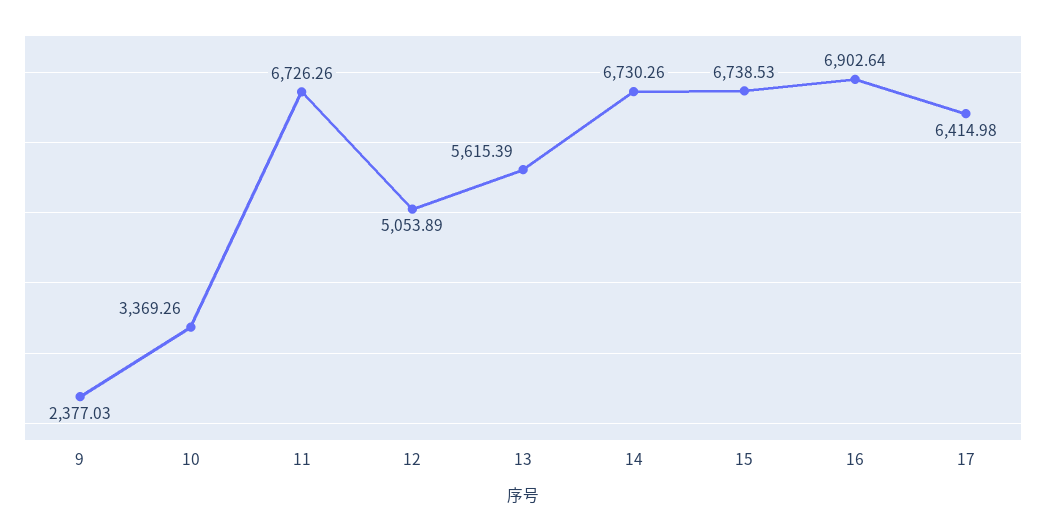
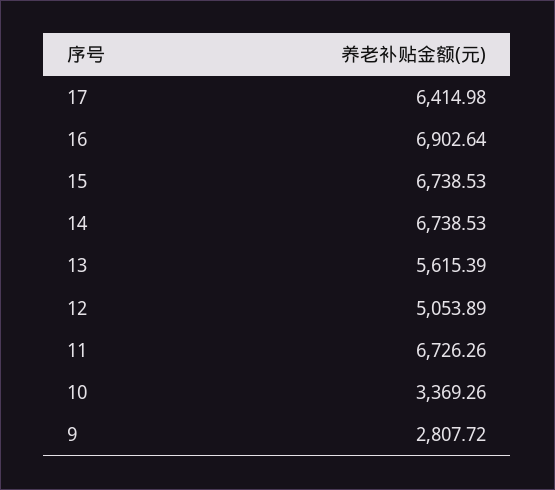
  {
-   "9": 2377.03,
+   "9": 2807.72,
    "10": 3369.26,
    "11": 6726.26,
    "12": 5053.89,
    "13": 5615.39,
-   "14": 6730.26,
+   "14": 6738.53,
    "15": 6738.53,
    "16": 6902.64,
    "17": 6414.98
  }

